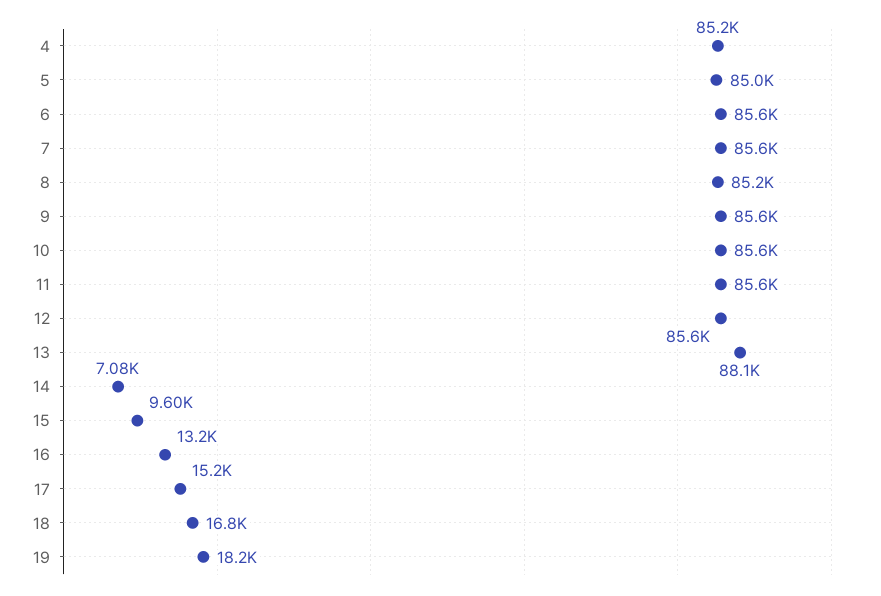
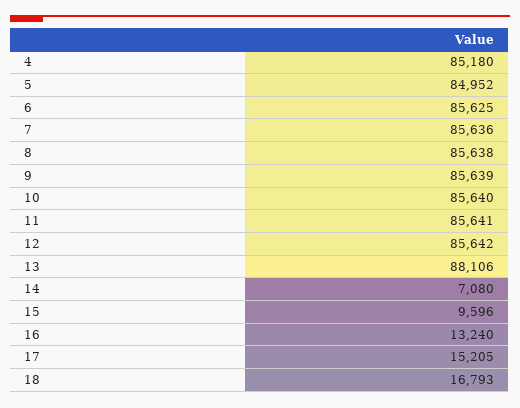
  {
    "4": 85180,
    "5": 84952,
    "6": 85625,
    "7": 85636,
-   "8": 85200,
+   "8": 85638,
    "9": 85639,
    "10": 85640,
    "11": 85641,
    "12": 85642,
    "13": 88106,
    "14": 7080,
    "15": 9596,
    "16": 13240,
    "17": 15205,
-   "18": 16793,
+   "18": 16793
-   "19": 18200
  }

